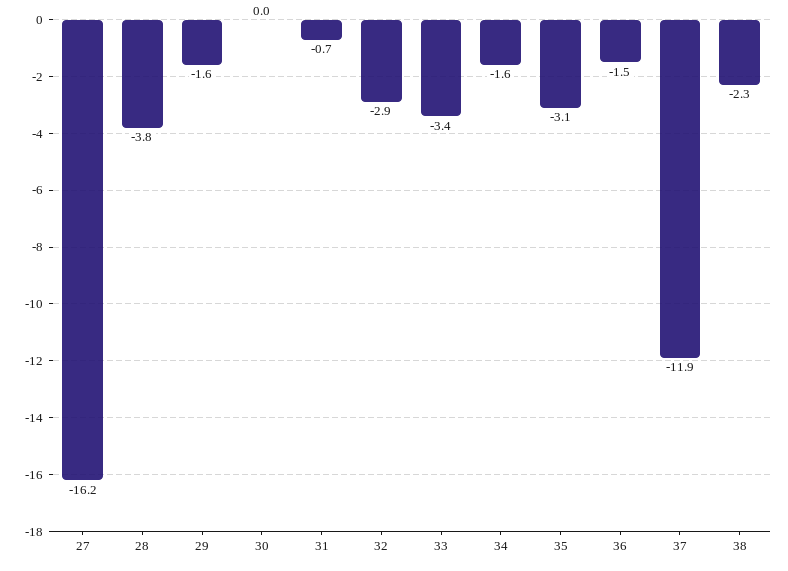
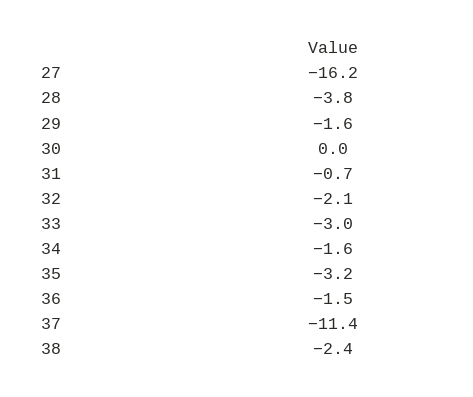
  {
    "27": -16.2,
    "28": -3.8,
    "29": -1.6,
    "30": 0,
    "31": -0.7,
-   "32": -2.9,
+   "32": -2.1,
-   "33": -3.4,
+   "33": -3,
    "34": -1.6,
-   "35": -3.1,
+   "35": -3.2,
    "36": -1.5,
-   "37": -11.9,
+   "37": -11.4,
-   "38": -2.3
+   "38": -2.4
  }

